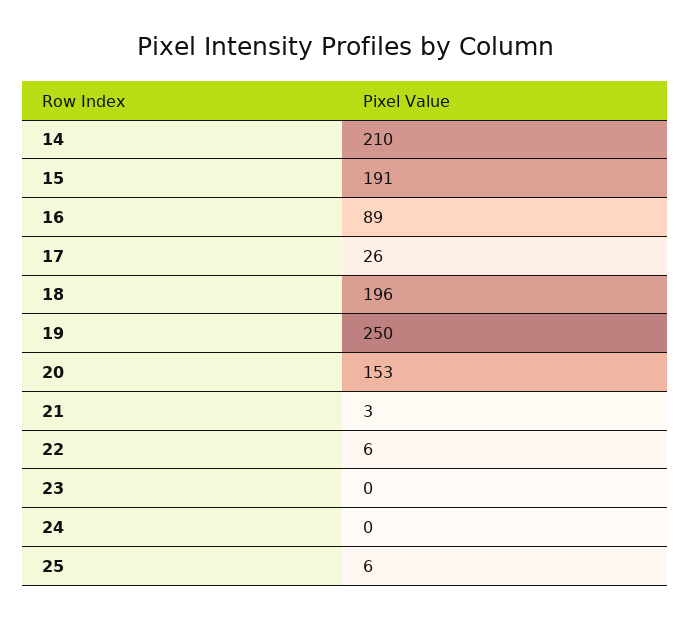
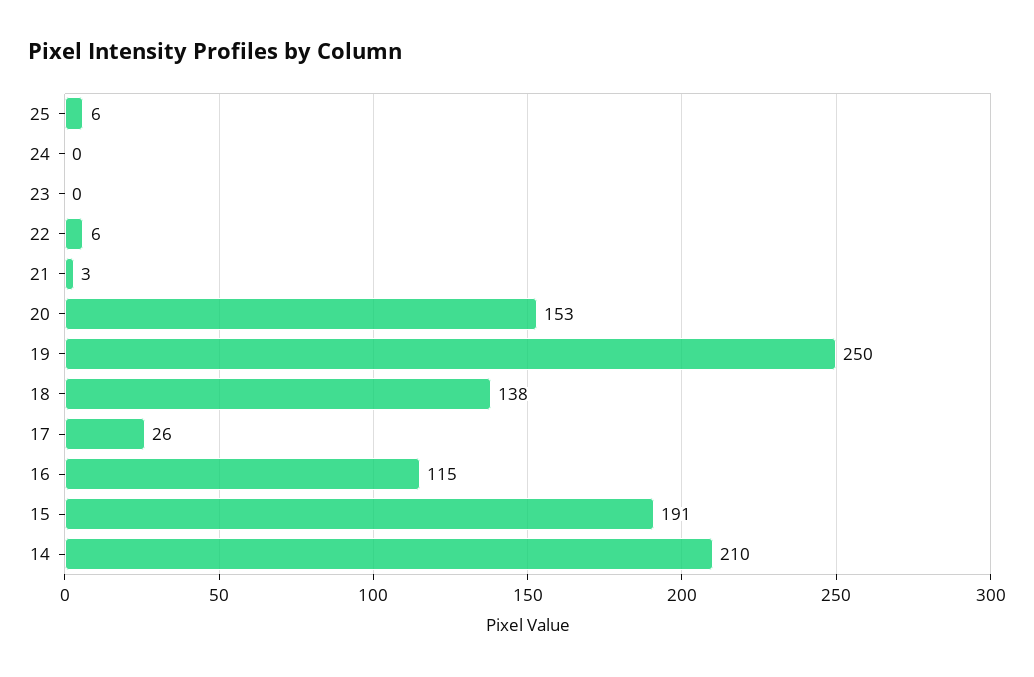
  {
    "14": 210,
    "15": 191,
-   "16": 89,
+   "16": 115,
    "17": 26,
-   "18": 196,
+   "18": 138,
    "19": 250,
    "20": 153,
    "21": 3,
    "22": 6,
    "23": 0,
    "24": 0,
    "25": 6
  }

